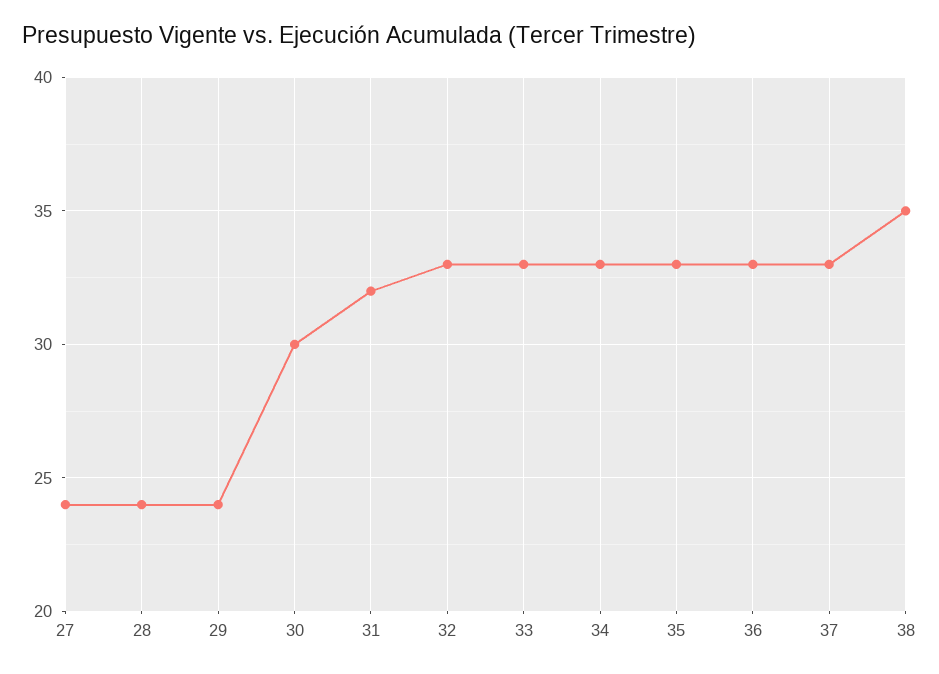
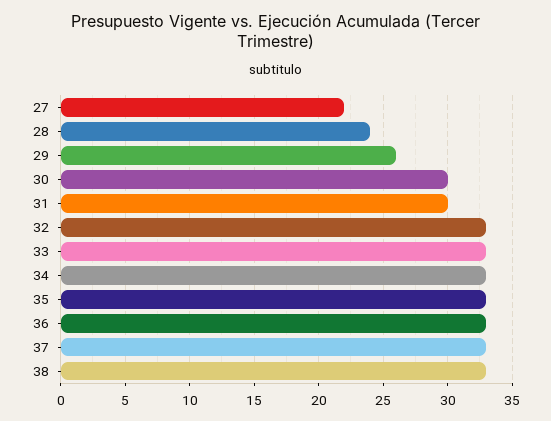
  {
-   "27": 24,
+   "27": 22,
    "28": 24,
-   "29": 24,
+   "29": 26,
    "30": 30,
-   "31": 32,
+   "31": 30,
    "32": 33,
    "33": 33,
    "34": 33,
    "35": 33,
    "36": 33,
    "37": 33,
-   "38": 35
+   "38": 33
  }

